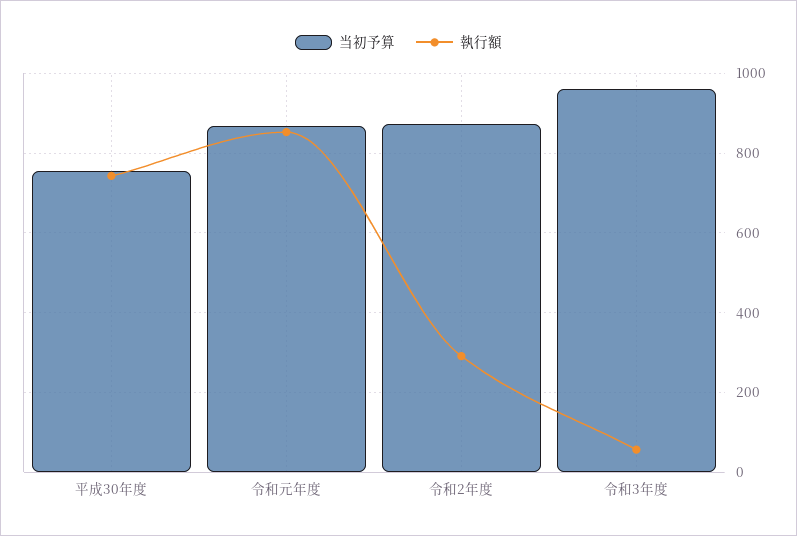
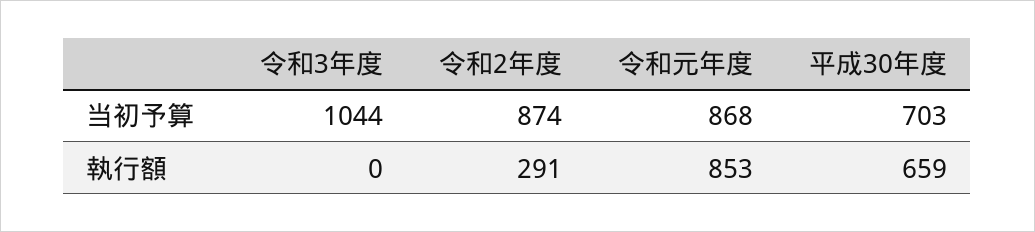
  {
    "当初予算": {
-     "平成30年度": 760,
+     "平成30年度": 703,
      "令和元年度": 868,
      "令和2年度": 874,
-     "令和3年度": 960
+     "令和3年度": 1044
    },
    "執行額": {
-     "平成30年度": 740,
+     "平成30年度": 659,
      "令和元年度": 853,
      "令和2年度": 291,
-     "令和3年度": 60
+     "令和3年度": 0
    }
  }

